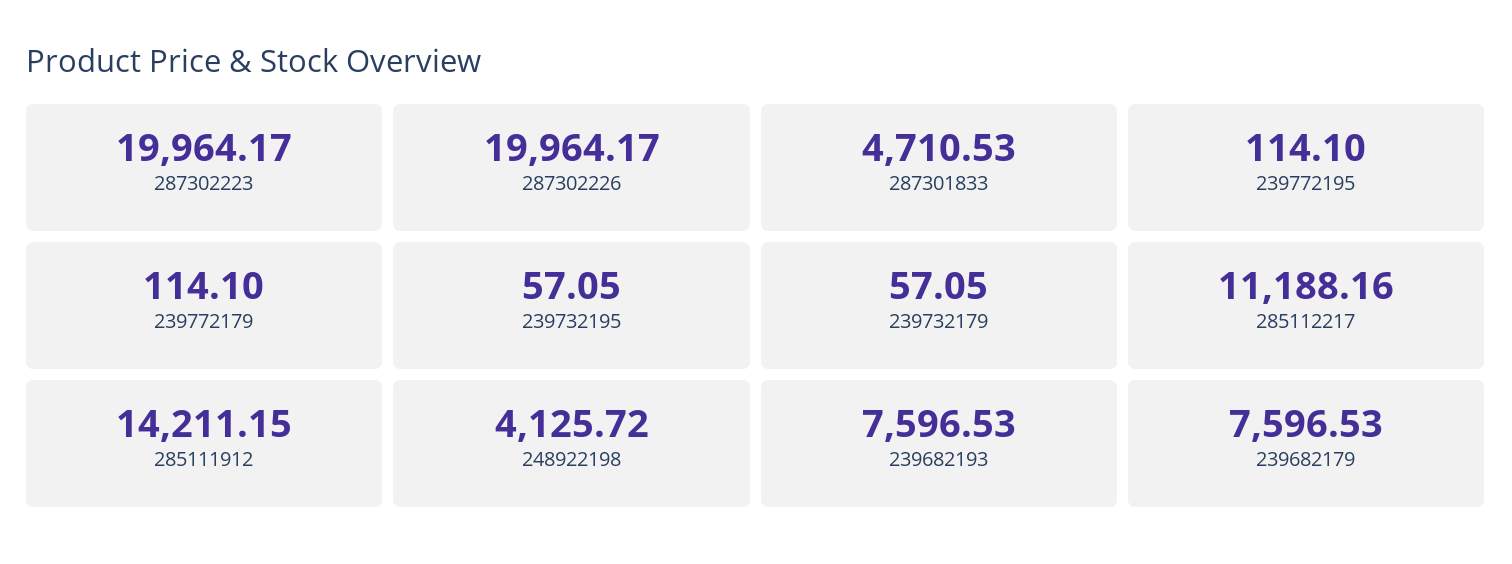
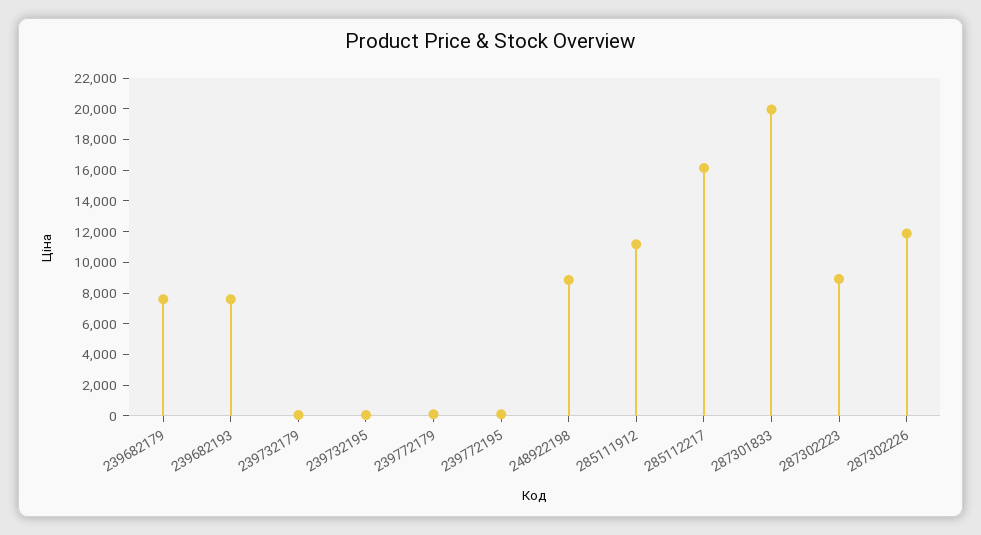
  {
-   "287302223": 19964.17,
+   "287302223": 9000,
-   "287302226": 19964.17,
+   "287302226": 12000,
-   "287301833": 4710.53,
+   "287301833": 20000,
    "239772195": 114.1,
    "239772179": 114.1,
    "239732195": 57.05,
    "239732179": 57.05,
-   "285112217": 11188.16,
+   "285112217": 16000,
-   "285111912": 14211.15,
+   "285111912": 11000,
-   "248922198": 4125.72,
+   "248922198": 9000,
    "239682193": 7596.53,
    "239682179": 7596.53
  }

